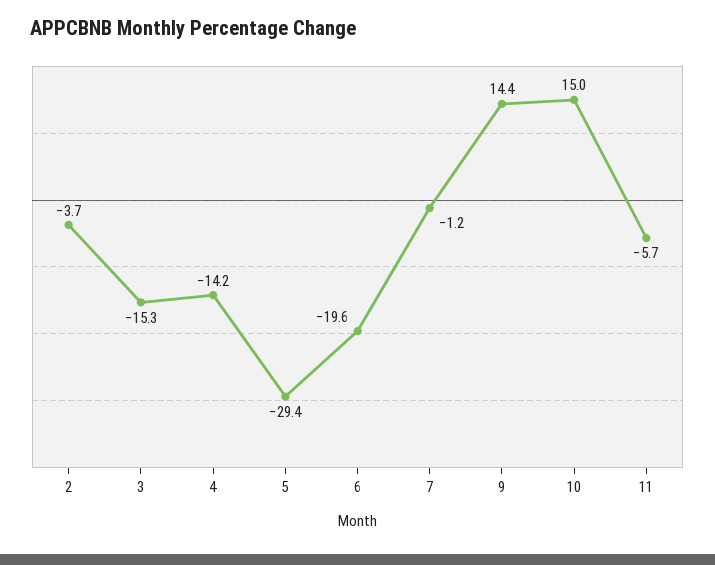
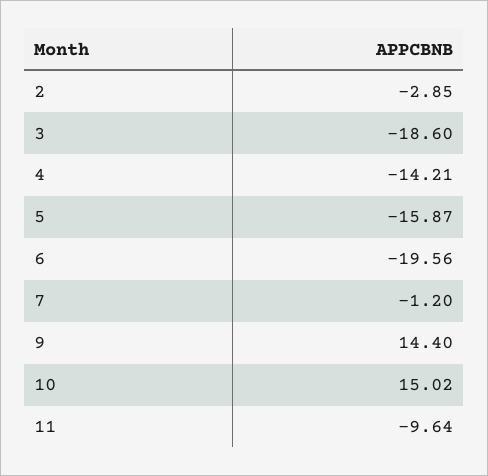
  {
-   "2": -3.7,
+   "2": -2.85,
-   "3": -15.3,
+   "3": -18.6,
    "4": -14.21,
-   "5": -29.4,
+   "5": -15.87,
    "6": -19.56,
    "7": -1.2,
    "9": 14.4,
    "10": 15.02,
-   "11": -5.7
+   "11": -9.64
  }

